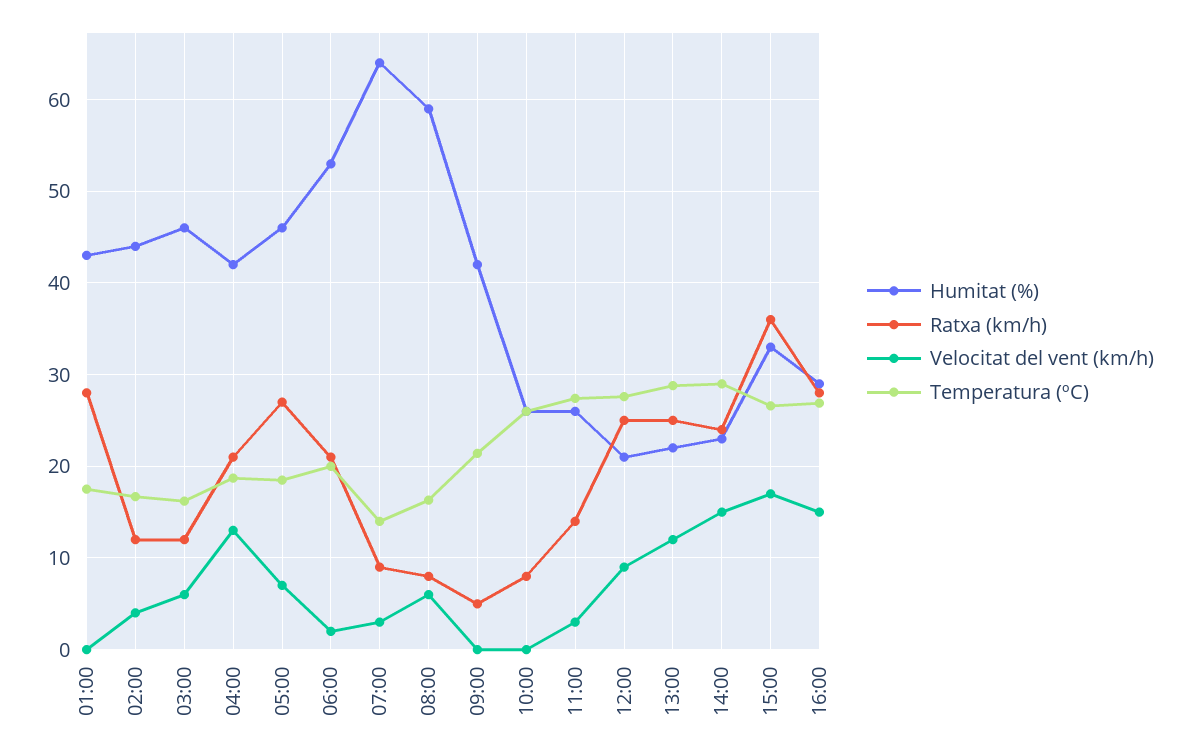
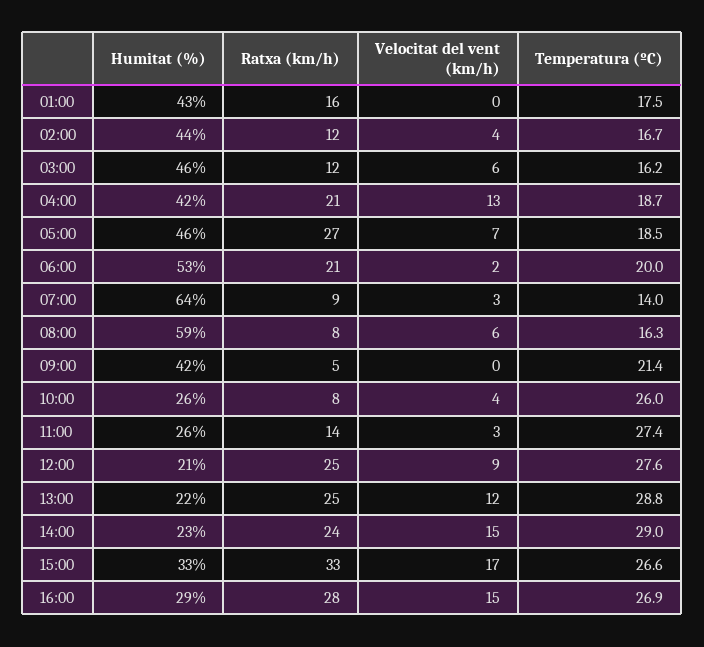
  {
    "Humitat (%)": {
      "01:00": 43,
      "02:00": 44,
      "03:00": 46,
      "04:00": 42,
      "05:00": 46,
      "06:00": 53,
      "07:00": 64,
      "08:00": 59,
      "09:00": 42,
      "10:00": 26,
      "11:00": 26,
      "12:00": 21,
      "13:00": 22,
      "14:00": 23,
      "15:00": 33,
      "16:00": 29
    },
    "Ratxa (km/h)": {
-     "01:00": 28,
+     "01:00": 16,
      "02:00": 12,
      "03:00": 12,
      "04:00": 21,
      "05:00": 27,
      "06:00": 21,
      "07:00": 9,
      "08:00": 8,
      "09:00": 5,
      "10:00": 8,
      "11:00": 14,
      "12:00": 25,
      "13:00": 25,
      "14:00": 24,
-     "15:00": 36,
+     "15:00": 33,
      "16:00": 28
    },
    "Velocitat del vent (km/h)": {
      "01:00": 0,
      "02:00": 4,
      "03:00": 6,
      "04:00": 13,
      "05:00": 7,
      "06:00": 2,
      "07:00": 3,
      "08:00": 6,
      "09:00": 0,
-     "10:00": 0,
+     "10:00": 4,
      "11:00": 3,
      "12:00": 9,
      "13:00": 12,
      "14:00": 15,
      "15:00": 17,
      "16:00": 15
    },
    "Temperatura (ºC)": {
      "01:00": 17.5,
      "02:00": 16.7,
      "03:00": 16.2,
      "04:00": 18.7,
      "05:00": 18.5,
      "06:00": 20,
      "07:00": 14,
      "08:00": 16.3,
      "09:00": 21.4,
      "10:00": 26,
      "11:00": 27.4,
      "12:00": 27.6,
      "13:00": 28.8,
      "14:00": 29,
      "15:00": 26.6,
      "16:00": 26.9
    }
  }

